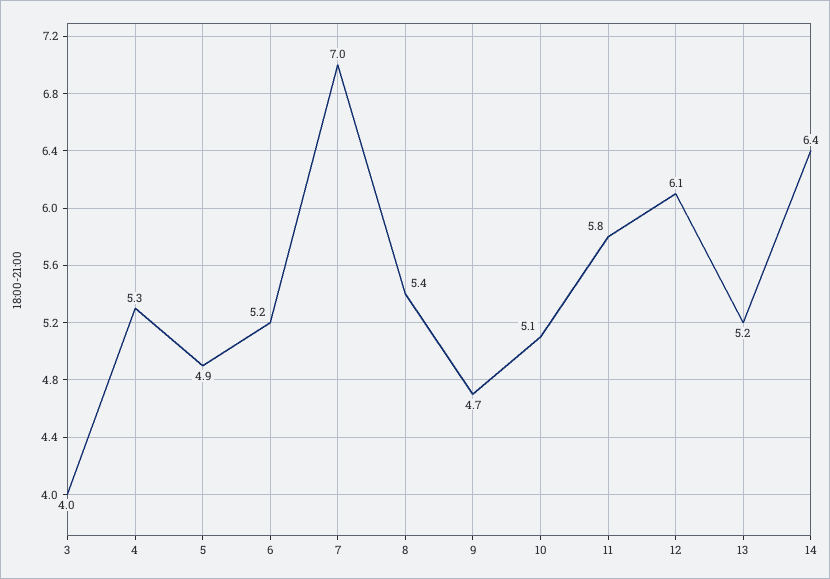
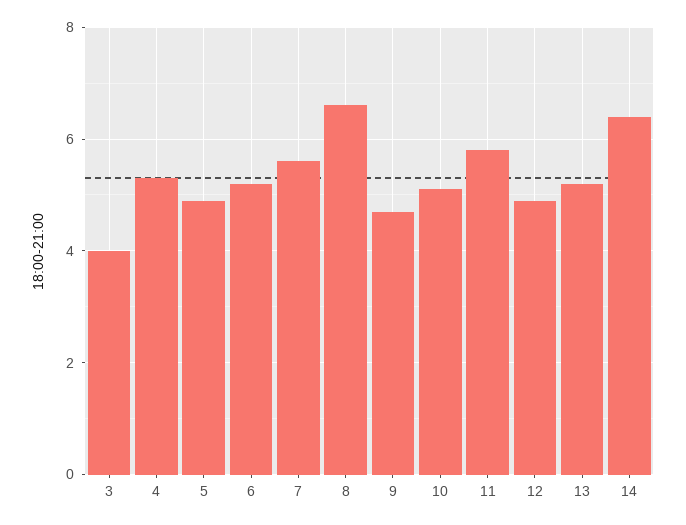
  {
    "3": 4,
    "4": 5.3,
    "5": 4.9,
    "6": 5.2,
-   "7": 7,
+   "7": 5.5,
-   "8": 5.4,
+   "8": 6.5,
    "9": 4.7,
    "10": 5.1,
    "11": 5.8,
-   "12": 6.1,
+   "12": 5,
    "13": 5.2,
    "14": 6.4
  }

